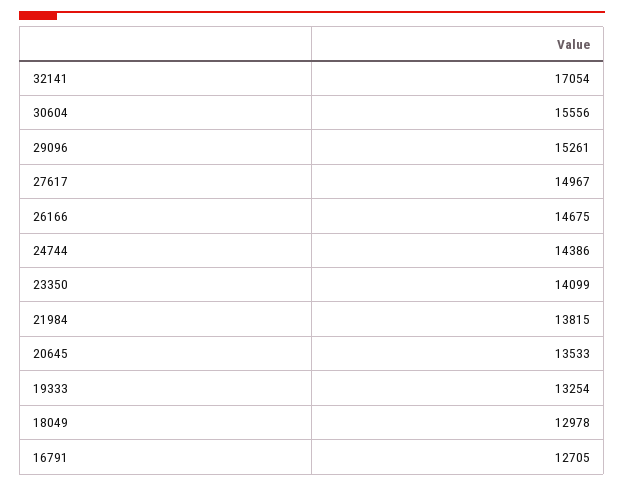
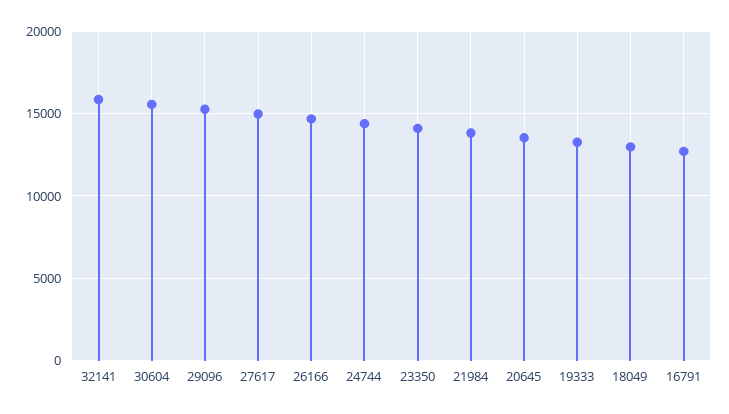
  {
-   "32141": 17054,
+   "32141": 16000,
    "30604": 15556,
    "29096": 15261,
    "27617": 14967,
    "26166": 14675,
    "24744": 14386,
    "23350": 14099,
    "21984": 13815,
    "20645": 13533,
    "19333": 13254,
    "18049": 12978,
    "16791": 12705
  }

